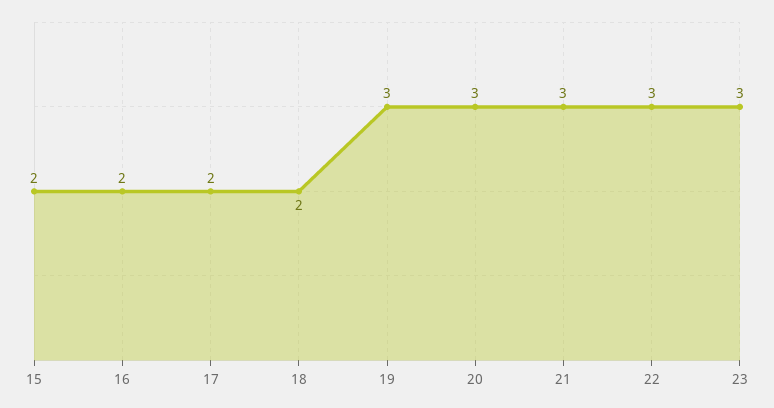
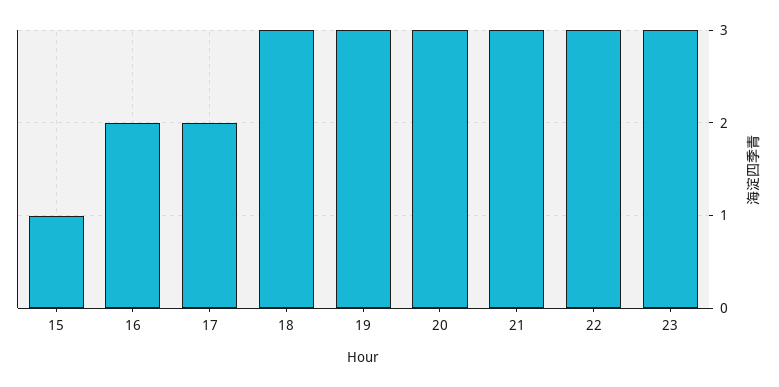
  {
-   "15": 2,
+   "15": 1,
    "16": 2,
    "17": 2,
-   "18": 2,
+   "18": 3,
    "19": 3,
    "20": 3,
    "21": 3,
    "22": 3,
    "23": 3
  }

